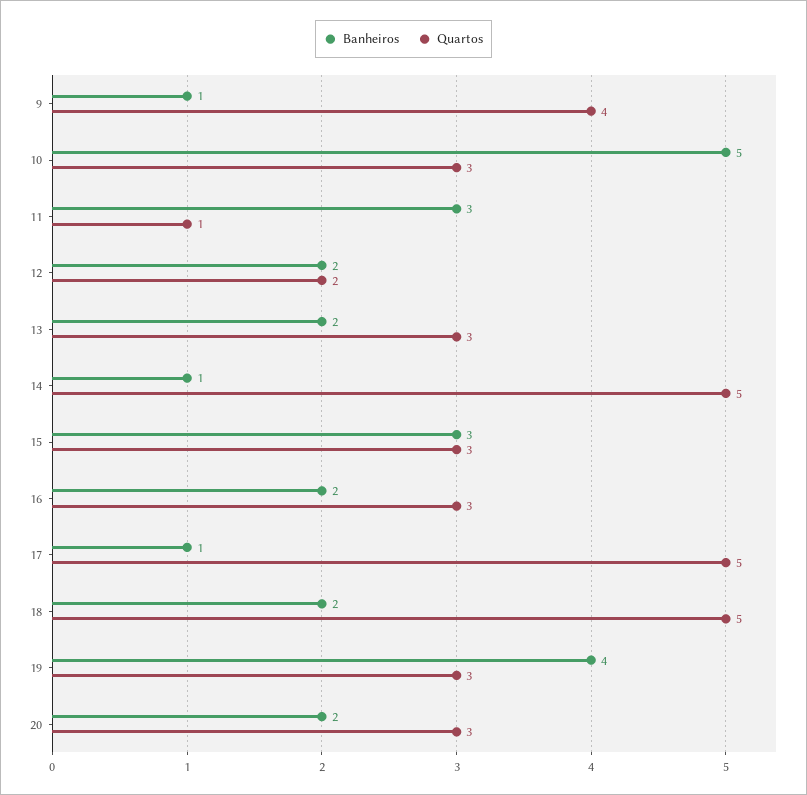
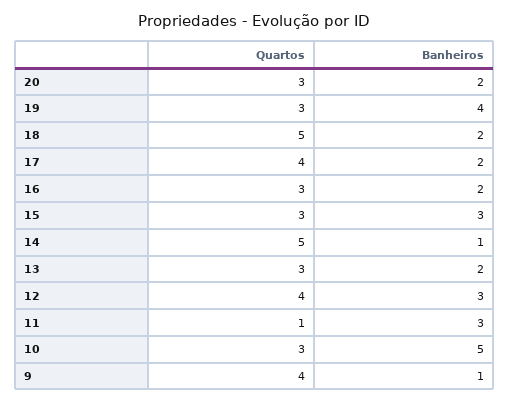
  {
    "Banheiros": {
      "9": 1,
      "10": 5,
      "11": 3,
-     "12": 2,
+     "12": 3,
      "13": 2,
      "14": 1,
      "15": 3,
      "16": 2,
-     "17": 1,
+     "17": 2,
      "18": 2,
      "19": 4,
      "20": 2
    },
    "Quartos": {
      "9": 4,
      "10": 3,
      "11": 1,
-     "12": 2,
+     "12": 4,
      "13": 3,
      "14": 5,
      "15": 3,
      "16": 3,
-     "17": 5,
+     "17": 4,
      "18": 5,
      "19": 3,
      "20": 3
    }
  }

